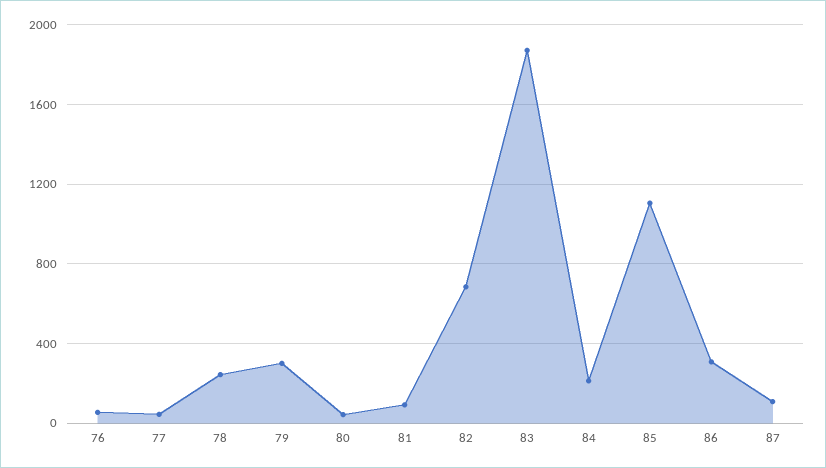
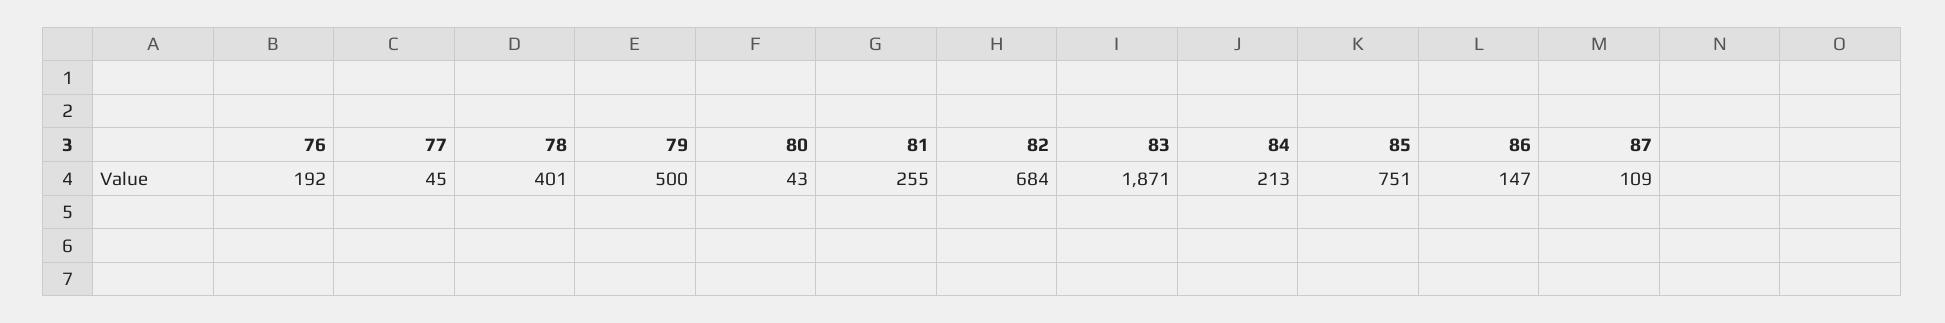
  {
-   "76": 50,
+   "76": 192,
    "77": 45,
-   "78": 250,
+   "78": 401,
-   "79": 300,
+   "79": 500,
    "80": 43,
-   "81": 100,
+   "81": 255,
    "82": 684,
    "83": 1871,
    "84": 213,
-   "85": 1100,
+   "85": 751,
-   "86": 300,
+   "86": 147,
    "87": 109
  }

